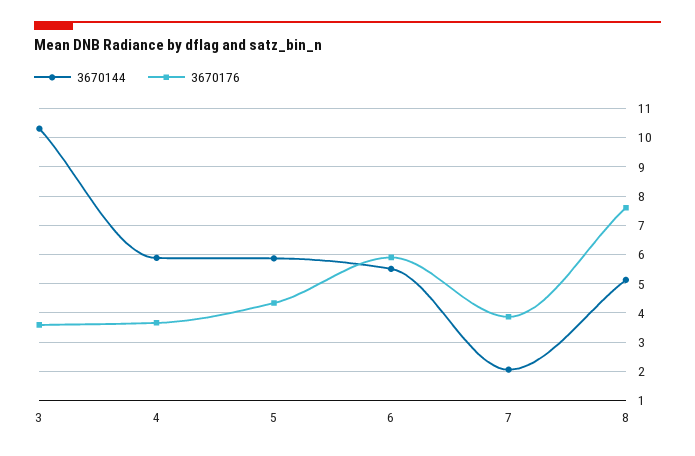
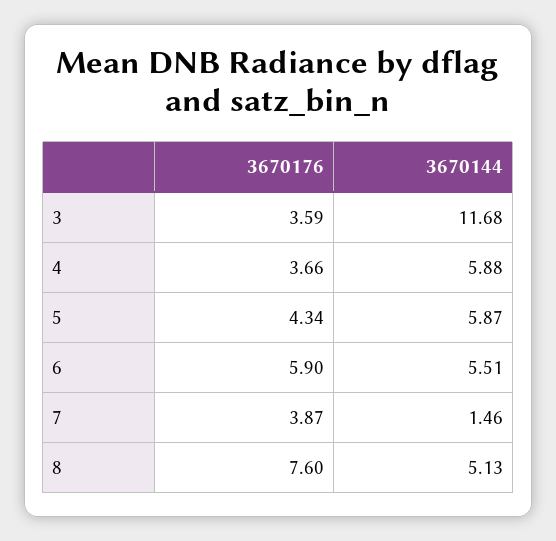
  {
    "3670144": {
-     "3": 10.25,
+     "3": 11.68,
      "4": 5.88,
      "5": 5.87,
      "6": 5.51,
-     "7": 2,
+     "7": 1.46,
      "8": 5.13
    },
    "3670176": {
      "3": 3.59,
      "4": 3.66,
      "5": 4.34,
      "6": 5.9,
      "7": 3.87,
      "8": 7.6
    }
  }

